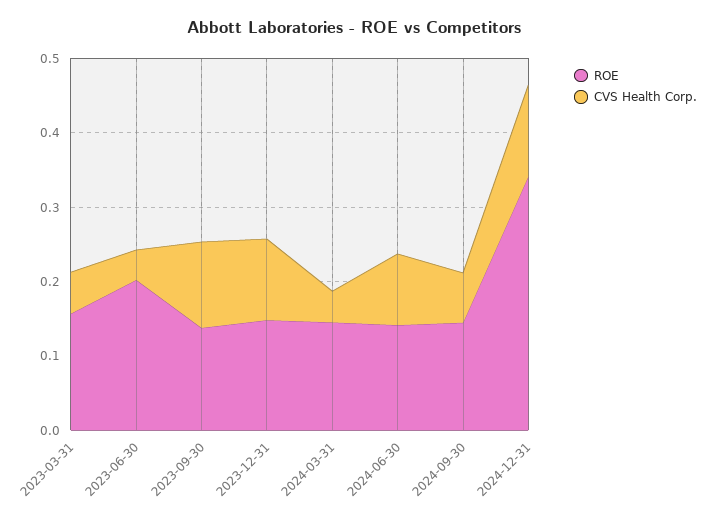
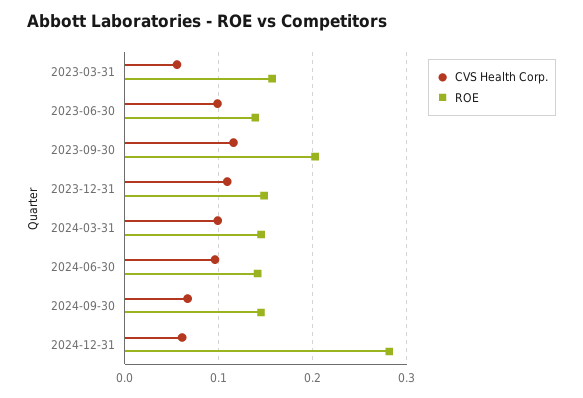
  {
    "ROE": {
      "2023-03-31": 0.16,
-     "2023-06-30": 0.2,
+     "2023-06-30": 0.14,
-     "2023-09-30": 0.14,
+     "2023-09-30": 0.2,
      "2023-12-31": 0.15,
      "2024-03-31": 0.15,
      "2024-06-30": 0.14,
      "2024-09-30": 0.14,
-     "2024-12-31": 0.34
+     "2024-12-31": 0.28
    },
    "CVS Health Corp.": {
      "2023-03-31": 0.06,
-     "2023-06-30": 0.04,
+     "2023-06-30": 0.1,
      "2023-09-30": 0.12,
      "2023-12-31": 0.11,
-     "2024-03-31": 0.04,
+     "2024-03-31": 0.1,
      "2024-06-30": 0.1,
      "2024-09-30": 0.07,
-     "2024-12-31": 0.12
+     "2024-12-31": 0.06
    }
  }

